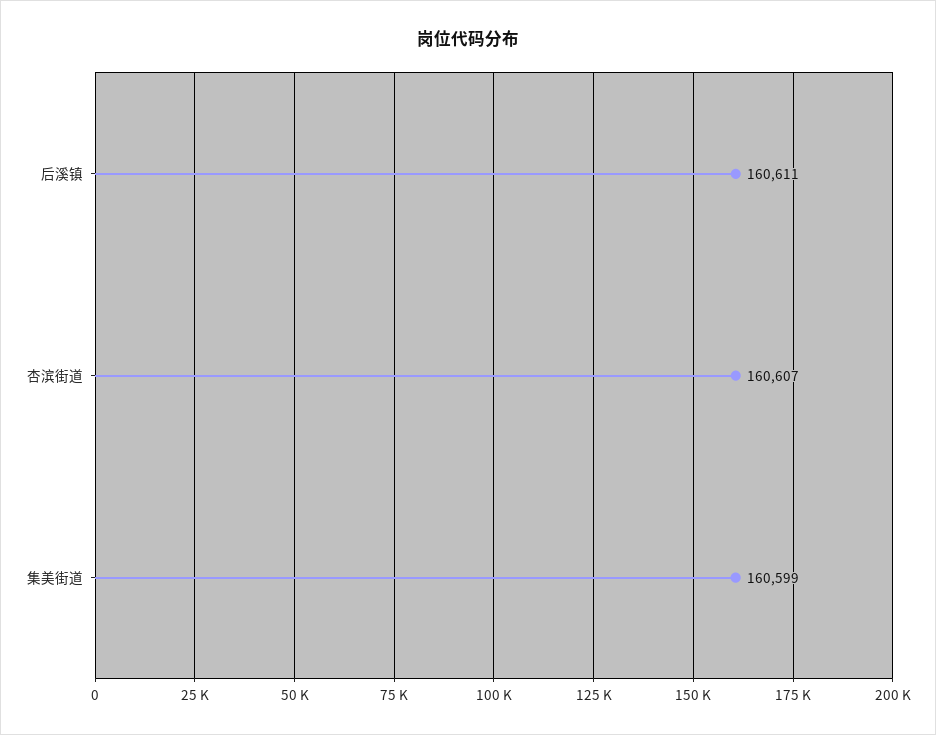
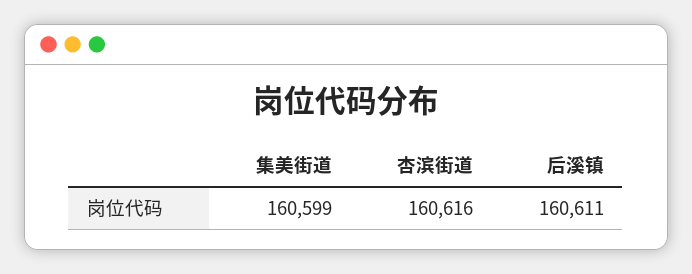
  {
    "后溪镇": 160611,
-   "杏滨街道": 160607,
+   "杏滨街道": 160616,
    "集美街道": 160599
  }

